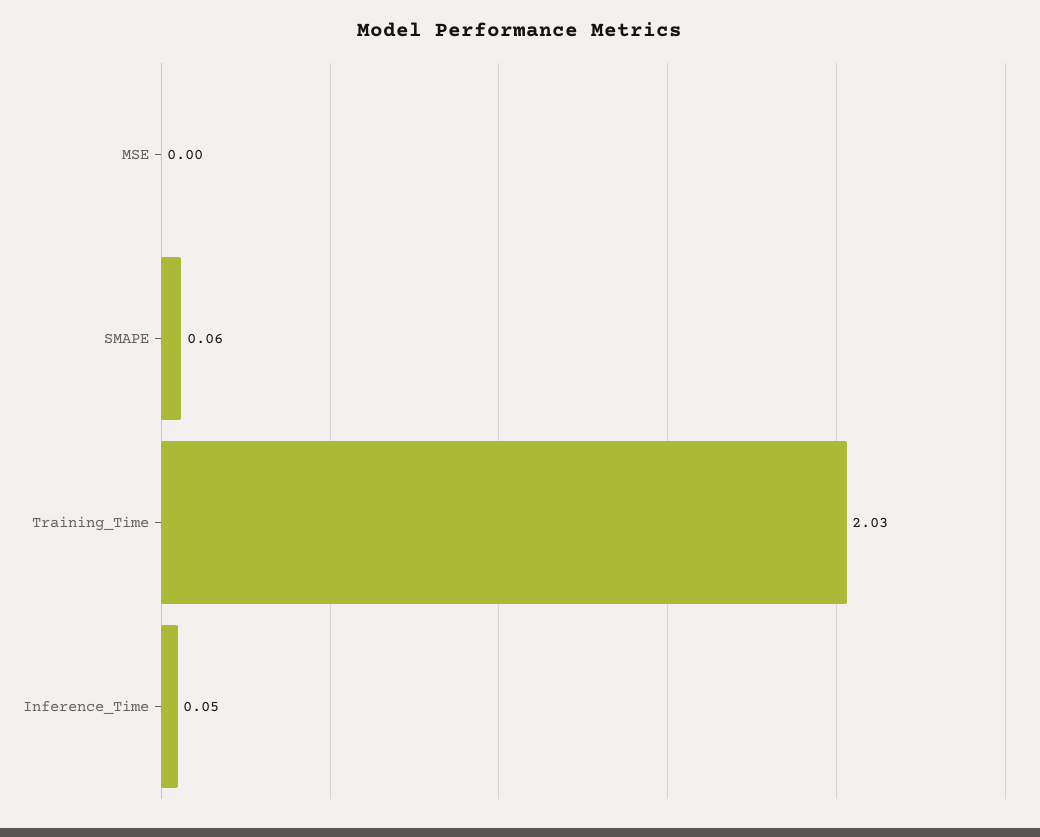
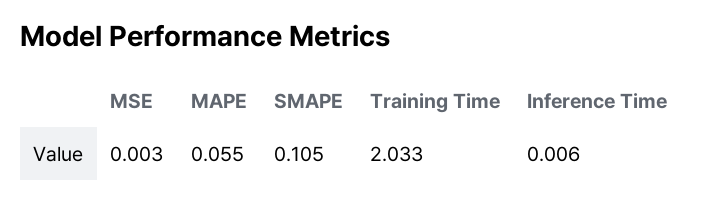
  {
    "MSE": 0.003,
-   "SMAPE": 0.06,
+   "SMAPE": 0.105,
    "Training_Time": 2.033,
-   "Inference_Time": 0.05
+   "Inference_Time": 0.006,
+   "MAPE": 0.055
  }

